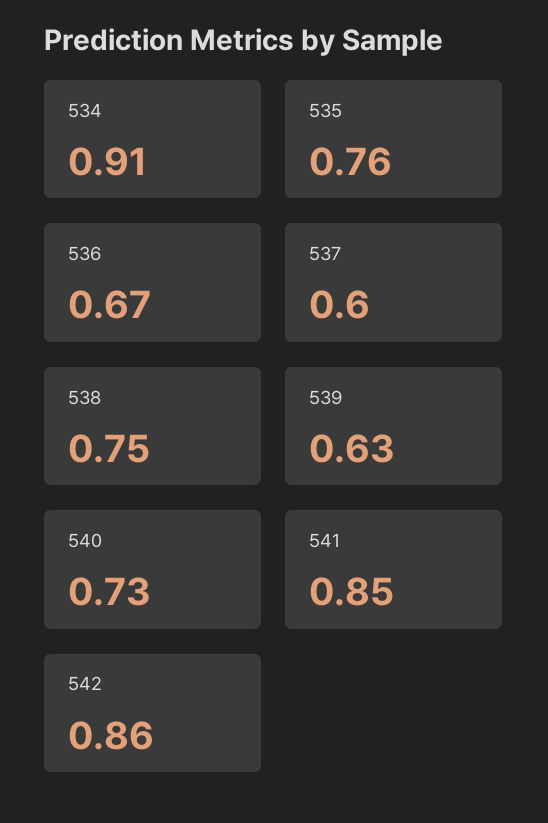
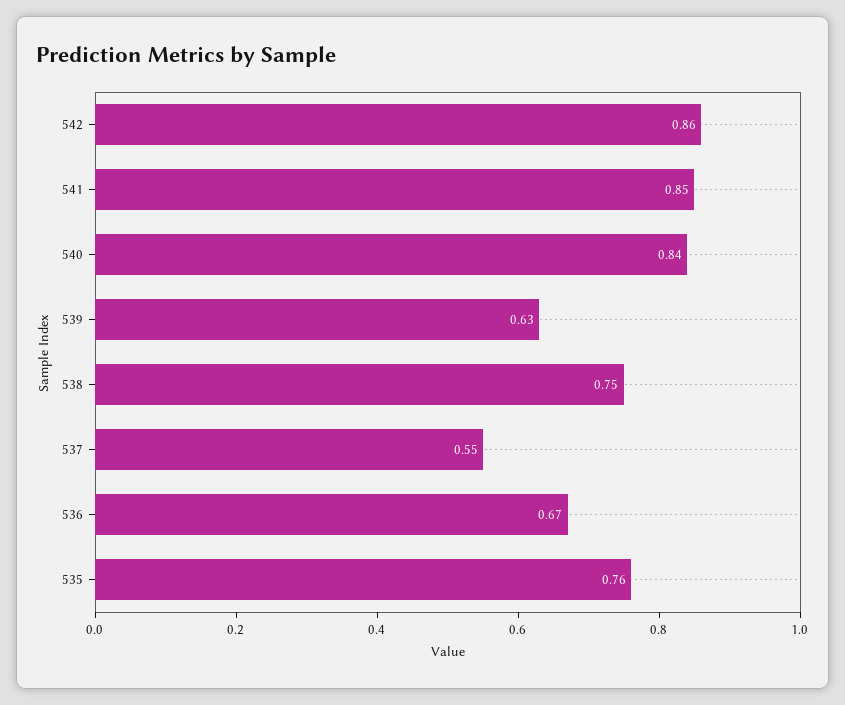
  {
-   "534": 0.91,
    "535": 0.76,
    "536": 0.67,
-   "537": 0.6,
+   "537": 0.55,
    "538": 0.75,
    "539": 0.63,
-   "540": 0.73,
+   "540": 0.84,
    "541": 0.85,
    "542": 0.86
  }

